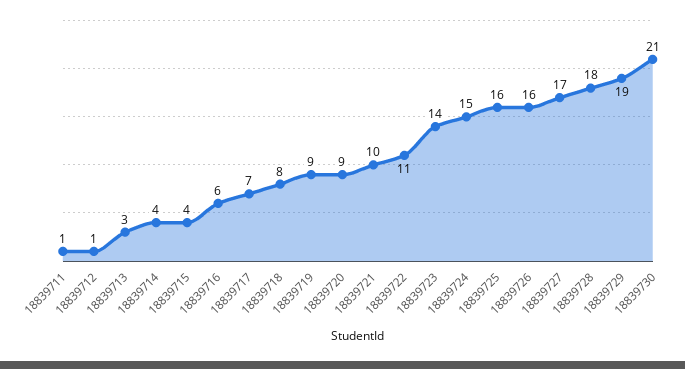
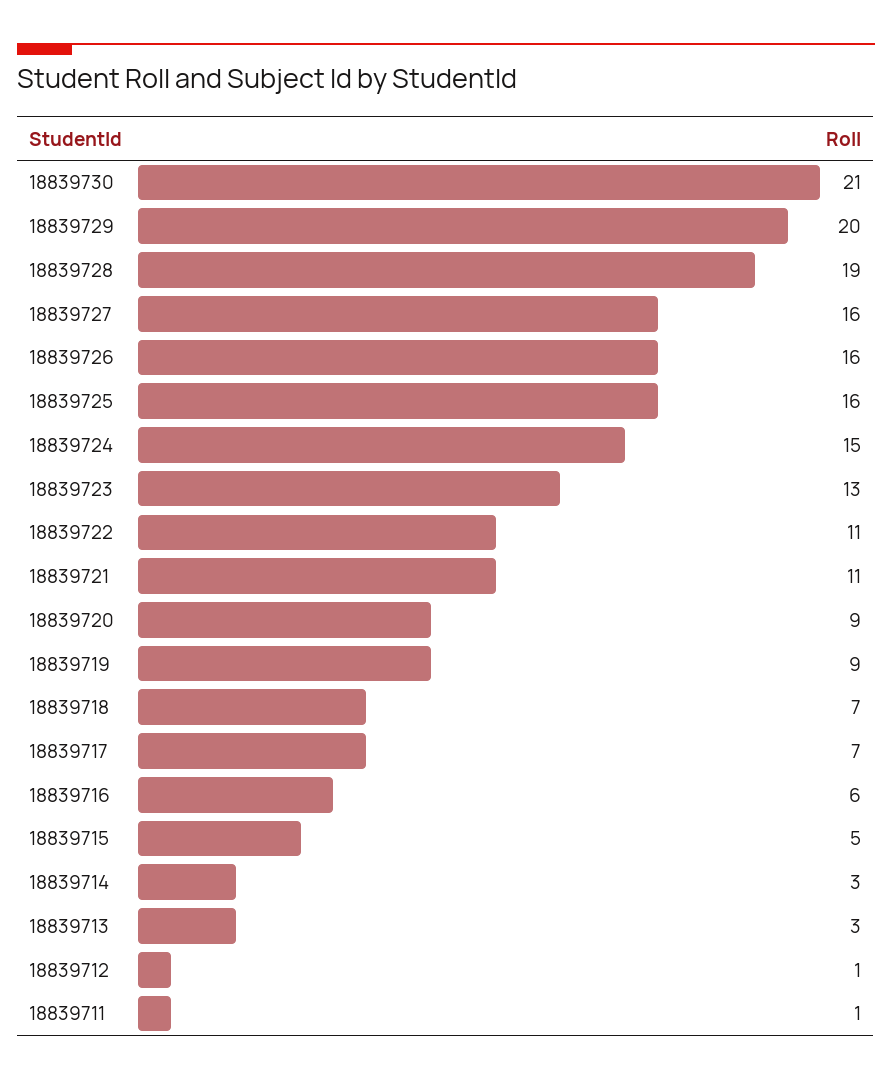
  {
    "18839711": 1,
    "18839712": 1,
    "18839713": 3,
-   "18839714": 4,
+   "18839714": 3,
-   "18839715": 4,
+   "18839715": 5,
    "18839716": 6,
    "18839717": 7,
-   "18839718": 8,
+   "18839718": 7,
    "18839719": 9,
    "18839720": 9,
-   "18839721": 10,
+   "18839721": 11,
    "18839722": 11,
-   "18839723": 14,
+   "18839723": 13,
    "18839724": 15,
    "18839725": 16,
    "18839726": 16,
-   "18839727": 17,
+   "18839727": 16,
-   "18839728": 18,
+   "18839728": 19,
-   "18839729": 19,
+   "18839729": 20,
    "18839730": 21
  }

